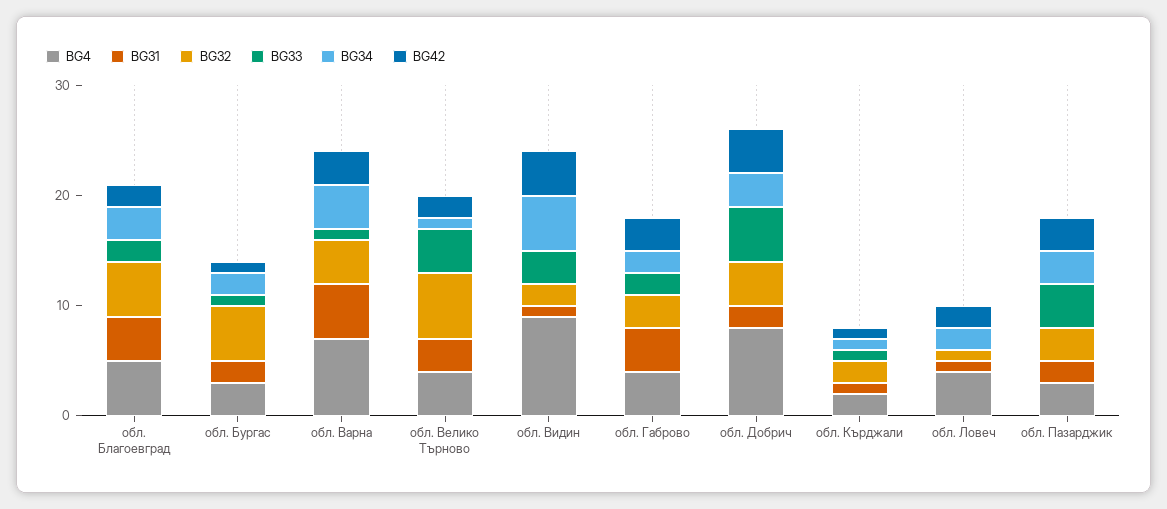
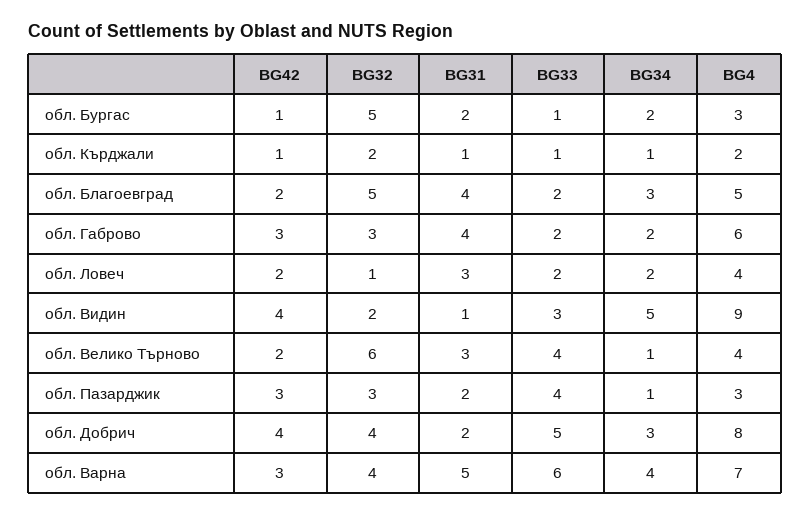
  {
    "BG4": {
      "обл. Благоевград": 5,
      "обл. Бургас": 3,
      "обл. Варна": 7,
      "обл. Велико Търново": 4,
      "обл. Видин": 9,
-     "обл. Габрово": 4,
+     "обл. Габрово": 6,
      "обл. Добрич": 8,
      "обл. Кърджали": 2,
      "обл. Ловеч": 4,
      "обл. Пазарджик": 3
    },
    "BG31": {
      "обл. Благоевград": 4,
      "обл. Бургас": 2,
      "обл. Варна": 5,
      "обл. Велико Търново": 3,
      "обл. Видин": 1,
      "обл. Габрово": 4,
      "обл. Добрич": 2,
      "обл. Кърджали": 1,
-     "обл. Ловеч": 1,
+     "обл. Ловеч": 3,
      "обл. Пазарджик": 2
    },
    "BG32": {
      "обл. Благоевград": 5,
      "обл. Бургас": 5,
      "обл. Варна": 4,
      "обл. Велико Търново": 6,
      "обл. Видин": 2,
      "обл. Габрово": 3,
      "обл. Добрич": 4,
      "обл. Кърджали": 2,
      "обл. Ловеч": 1,
      "обл. Пазарджик": 3
    },
    "BG33": {
      "обл. Благоевград": 2,
      "обл. Бургас": 1,
-     "обл. Варна": 1,
+     "обл. Варна": 6,
      "обл. Велико Търново": 4,
      "обл. Видин": 3,
      "обл. Габрово": 2,
      "обл. Добрич": 5,
      "обл. Кърджали": 1,
-     "обл. Ловеч": 0,
+     "обл. Ловеч": 2,
      "обл. Пазарджик": 4
    },
    "BG34": {
      "обл. Благоевград": 3,
      "обл. Бургас": 2,
      "обл. Варна": 4,
      "обл. Велико Търново": 1,
      "обл. Видин": 5,
      "обл. Габрово": 2,
      "обл. Добрич": 3,
      "обл. Кърджали": 1,
      "обл. Ловеч": 2,
-     "обл. Пазарджик": 3
+     "обл. Пазарджик": 1
    },
    "BG42": {
      "обл. Благоевград": 2,
      "обл. Бургас": 1,
      "обл. Варна": 3,
      "обл. Велико Търново": 2,
      "обл. Видин": 4,
      "обл. Габрово": 3,
      "обл. Добрич": 4,
      "обл. Кърджали": 1,
      "обл. Ловеч": 2,
      "обл. Пазарджик": 3
    }
  }

